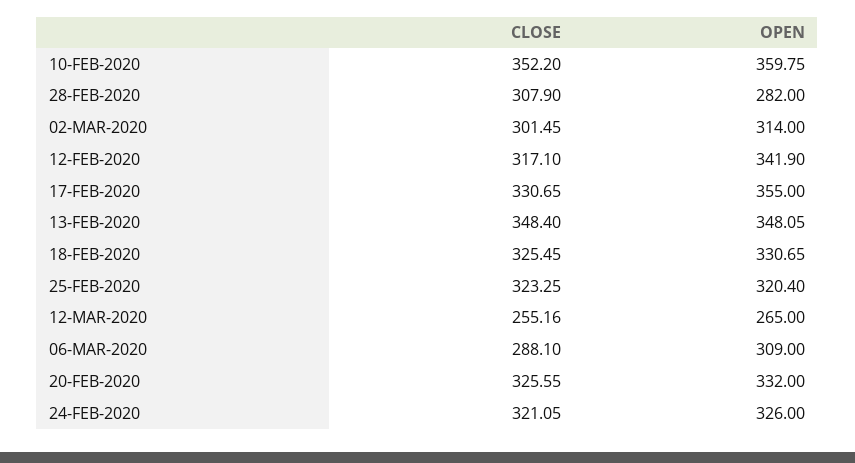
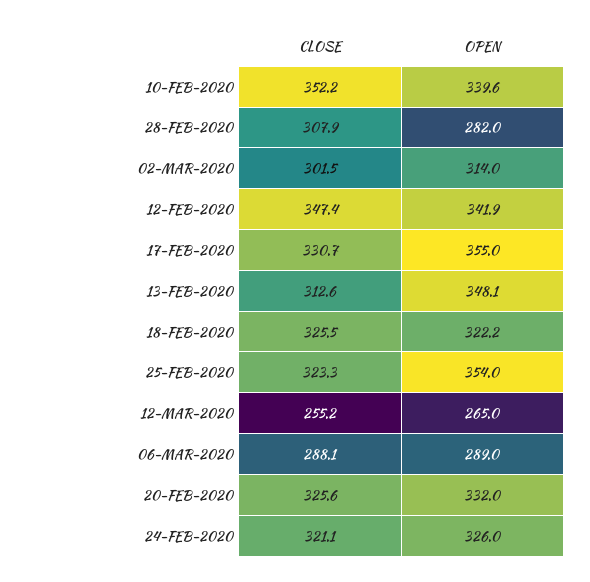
  {
    "CLOSE": {
      "10-FEB-2020": 352.2,
      "28-FEB-2020": 307.9,
      "02-MAR-2020": 301.45,
-     "12-FEB-2020": 317.1,
+     "12-FEB-2020": 347.4,
      "17-FEB-2020": 330.65,
-     "13-FEB-2020": 348.4,
+     "13-FEB-2020": 312.6,
      "18-FEB-2020": 325.45,
      "25-FEB-2020": 323.25,
      "12-MAR-2020": 255.16,
      "06-MAR-2020": 288.1,
      "20-FEB-2020": 325.55,
      "24-FEB-2020": 321.05
    },
    "OPEN": {
-     "10-FEB-2020": 359.75,
+     "10-FEB-2020": 339.6,
      "28-FEB-2020": 282,
      "02-MAR-2020": 314,
      "12-FEB-2020": 341.9,
      "17-FEB-2020": 355,
      "13-FEB-2020": 348.05,
-     "18-FEB-2020": 330.65,
+     "18-FEB-2020": 322.2,
-     "25-FEB-2020": 320.4,
+     "25-FEB-2020": 354,
      "12-MAR-2020": 265,
-     "06-MAR-2020": 309,
+     "06-MAR-2020": 289,
      "20-FEB-2020": 332,
      "24-FEB-2020": 326
    }
  }

